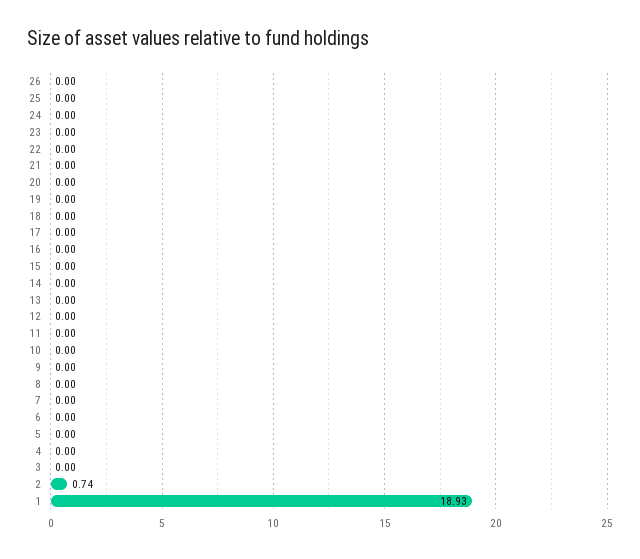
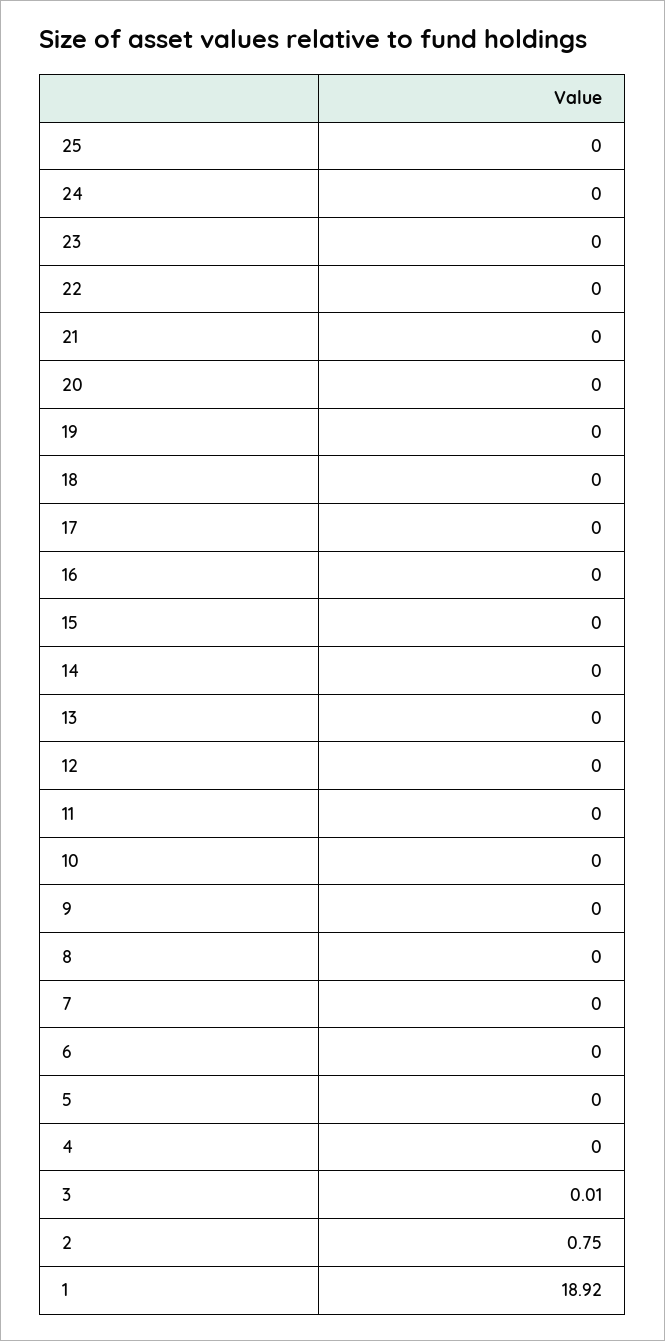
  {
-   "26": 0,
    "25": 0,
    "24": 0,
    "23": 0,
    "22": 0,
    "21": 0,
    "20": 0,
    "19": 0,
    "18": 0,
    "17": 0,
    "16": 0,
    "15": 0,
    "14": 0,
    "13": 0,
    "12": 0,
    "11": 0,
    "10": 0,
    "9": 0,
    "8": 0,
    "7": 0,
    "6": 0,
    "5": 0,
    "4": 0,
-   "3": 0,
+   "3": 0.01,
-   "2": 0.74,
+   "2": 0.75,
-   "1": 18.93
+   "1": 18.92
  }

